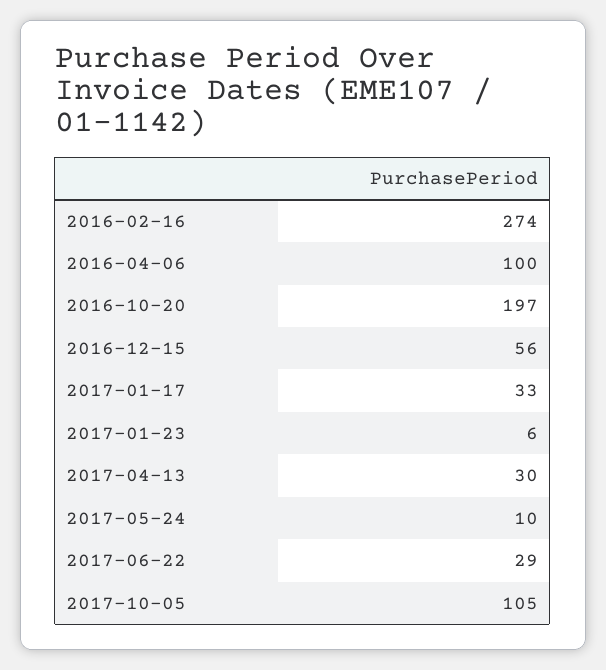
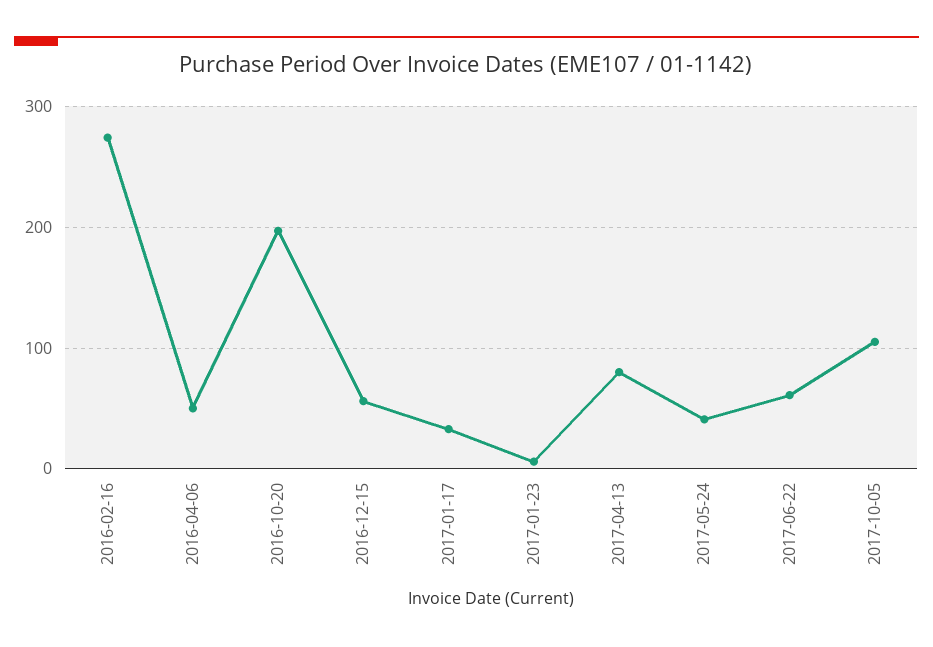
  {
    "2016-02-16": 274,
-   "2016-04-06": 100,
+   "2016-04-06": 50,
    "2016-10-20": 197,
    "2016-12-15": 56,
    "2017-01-17": 33,
    "2017-01-23": 6,
-   "2017-04-13": 30,
+   "2017-04-13": 80,
-   "2017-05-24": 10,
+   "2017-05-24": 40,
-   "2017-06-22": 29,
+   "2017-06-22": 60,
    "2017-10-05": 105
  }

